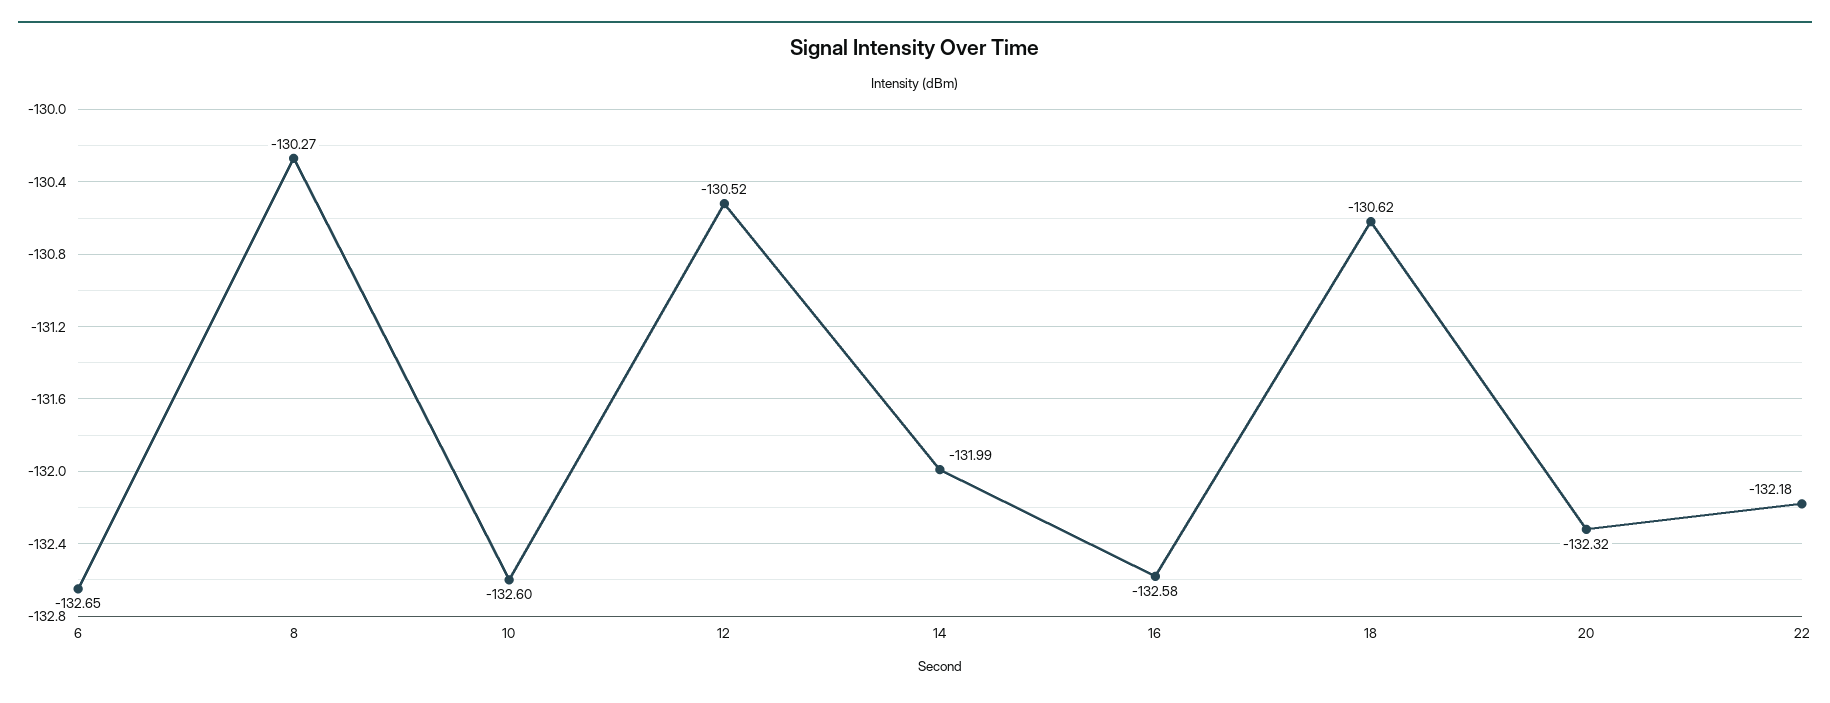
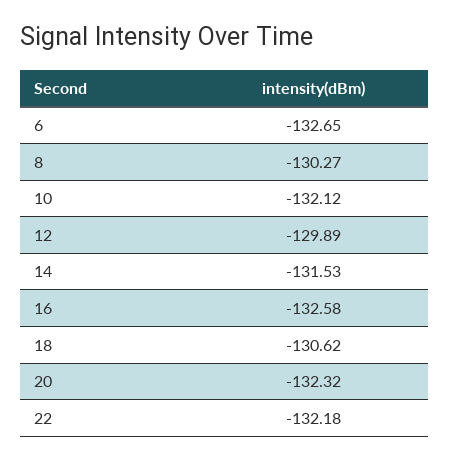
  {
    "6": -132.65,
    "8": -130.27,
-   "10": -132.6,
+   "10": -132.12,
-   "12": -130.52,
+   "12": -129.89,
-   "14": -131.99,
+   "14": -131.53,
    "16": -132.58,
    "18": -130.62,
    "20": -132.32,
    "22": -132.18
  }

